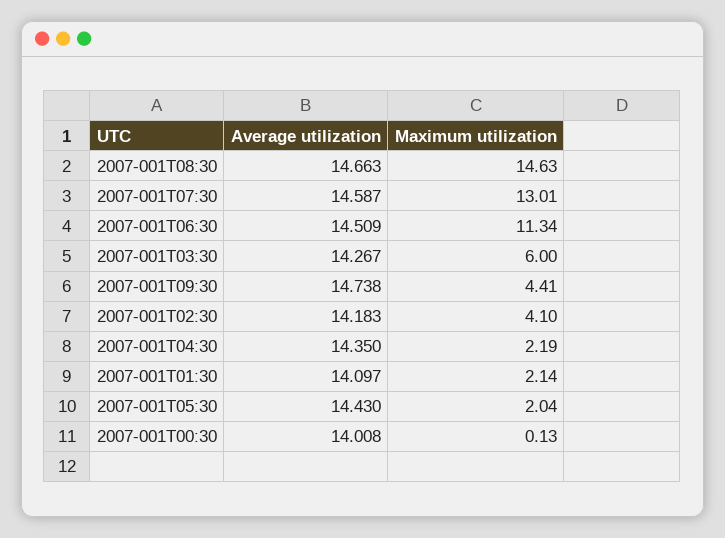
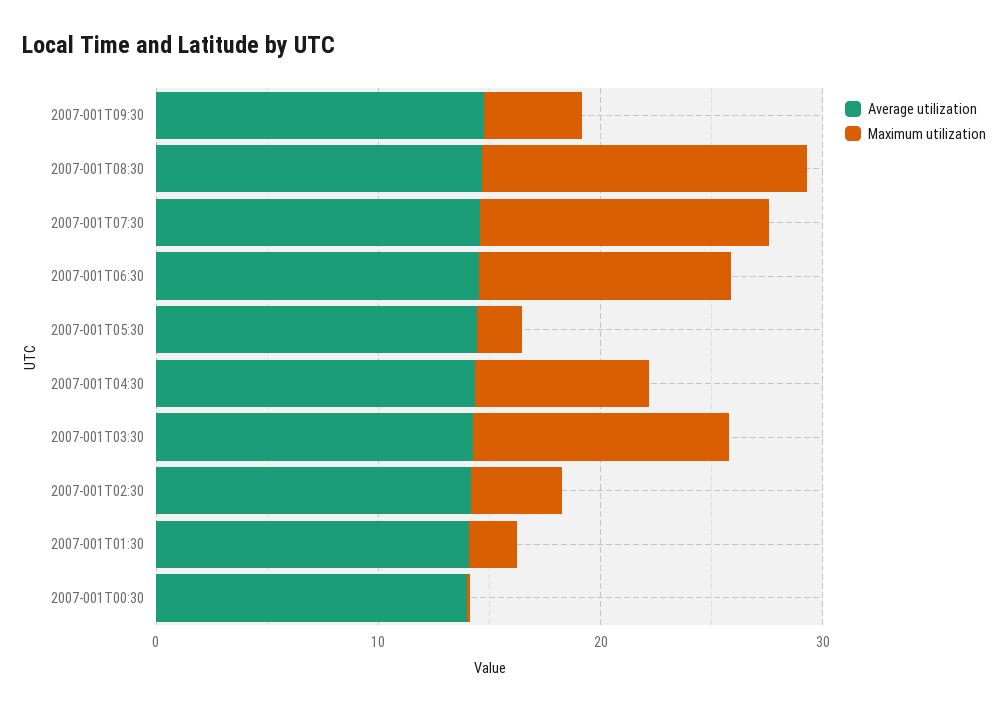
  {
    "Average utilization": {
      "2007-001T08:30": 14.663,
      "2007-001T07:30": 14.587,
      "2007-001T06:30": 14.509,
      "2007-001T03:30": 14.267,
      "2007-001T09:30": 14.738,
      "2007-001T02:30": 14.183,
      "2007-001T04:30": 14.35,
      "2007-001T01:30": 14.097,
      "2007-001T05:30": 14.43,
      "2007-001T00:30": 14.008
    },
    "Maximum utilization": {
      "2007-001T08:30": 14.63,
      "2007-001T07:30": 13.01,
      "2007-001T06:30": 11.34,
-     "2007-001T03:30": 6,
+     "2007-001T03:30": 12,
      "2007-001T09:30": 4.41,
      "2007-001T02:30": 4.1,
-     "2007-001T04:30": 2.19,
+     "2007-001T04:30": 8,
      "2007-001T01:30": 2.14,
      "2007-001T05:30": 2.04,
      "2007-001T00:30": 0.13
    }
  }

